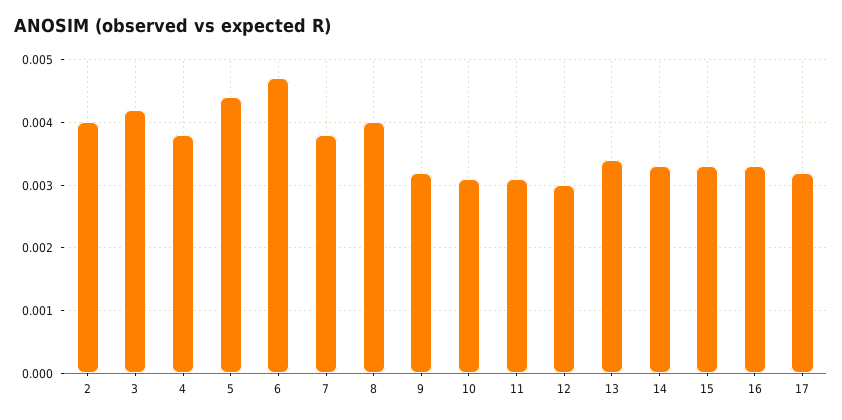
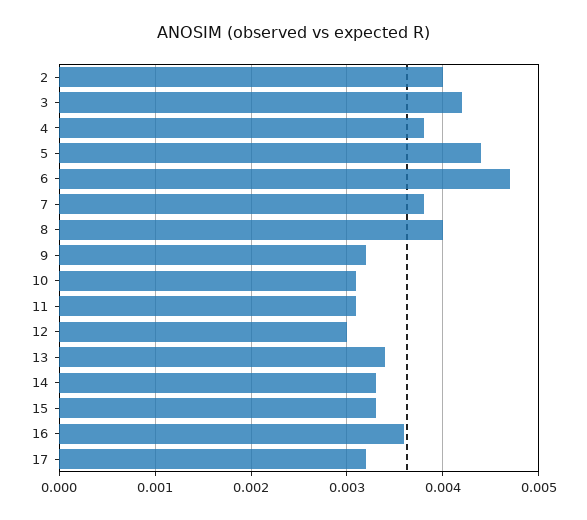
  {
    "2": 0.004,
    "3": 0.0042,
    "4": 0.0038,
    "5": 0.0044,
    "6": 0.0047,
    "7": 0.0038,
    "8": 0.004,
    "9": 0.0032,
    "10": 0.0031,
    "11": 0.0031,
    "12": 0.003,
    "13": 0.0034,
    "14": 0.0033,
    "15": 0.0033,
-   "16": 0.0033,
+   "16": 0.0036,
    "17": 0.0032
  }

